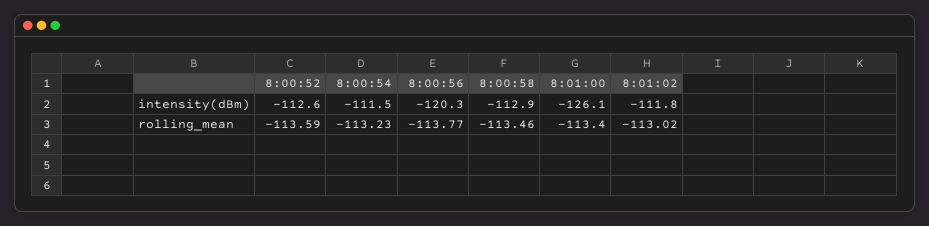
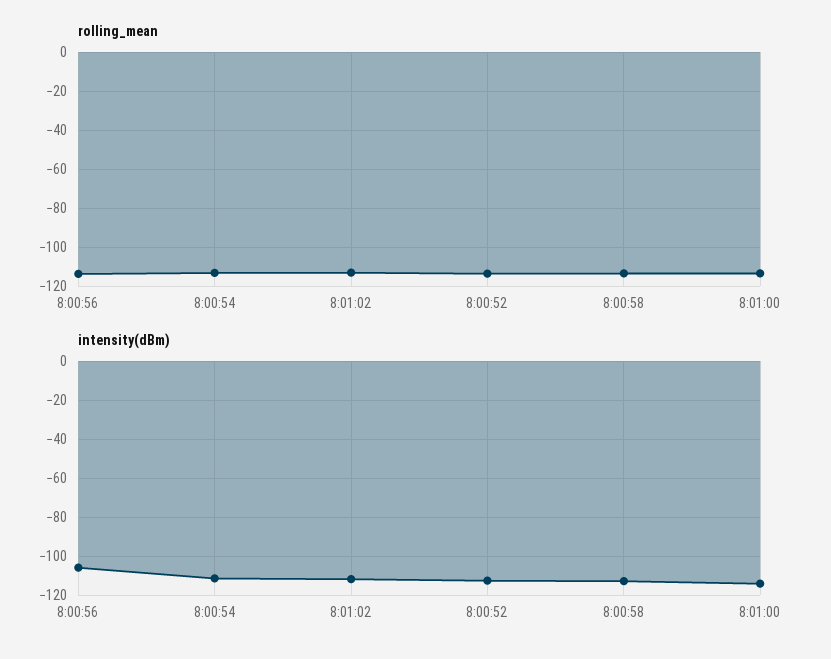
  {
    "intensity(dBm)": {
      "8:00:52": -112.6,
      "8:00:54": -111.5,
-     "8:00:56": -120.3,
+     "8:00:56": -105,
      "8:00:58": -112.9,
-     "8:01:00": -126.1,
+     "8:01:00": -115,
      "8:01:02": -111.8
    },
    "rolling_mean": {
      "8:00:52": -113.59,
      "8:00:54": -113.23,
      "8:00:56": -113.77,
      "8:00:58": -113.46,
      "8:01:00": -113.4,
      "8:01:02": -113.02
    }
  }

